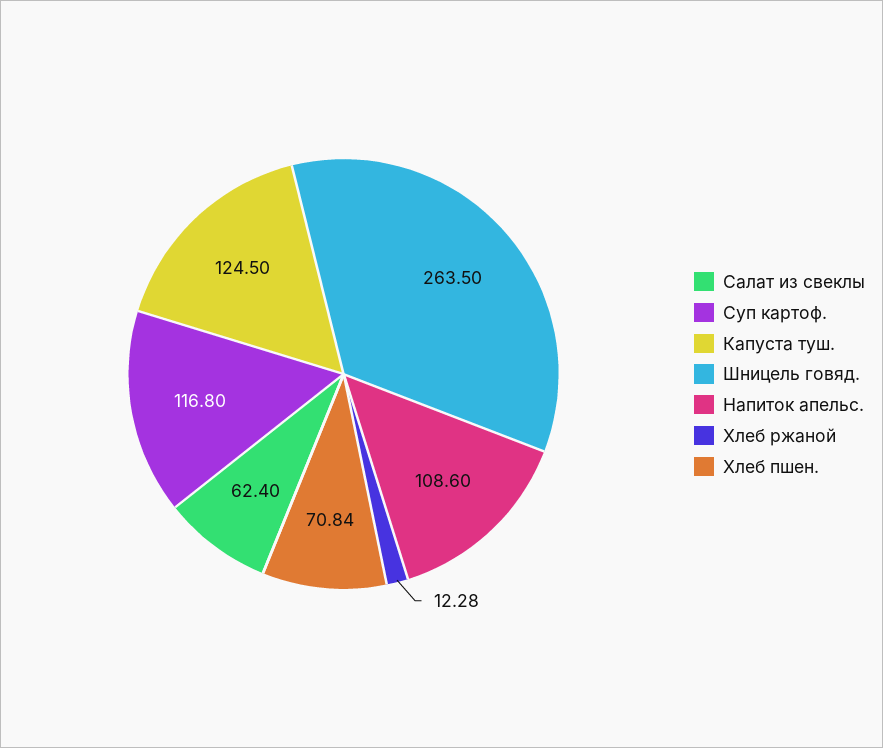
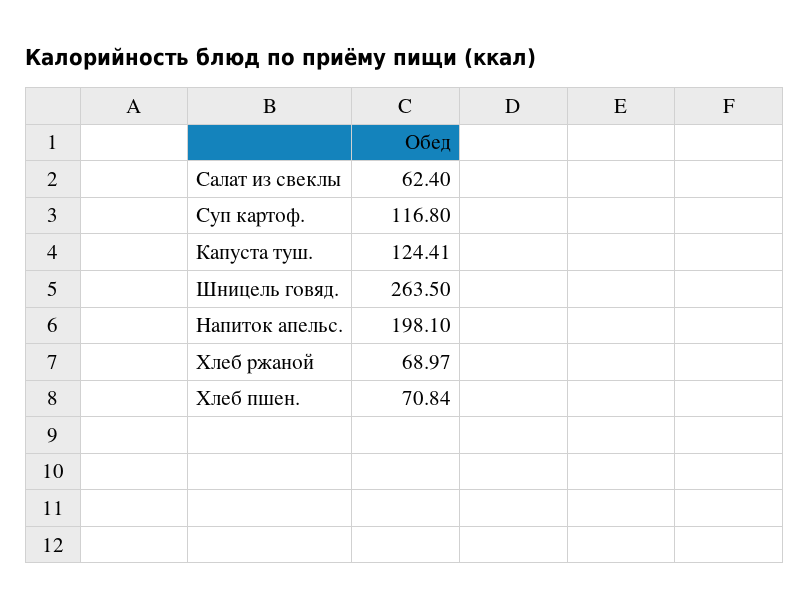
  {
    "Салат из свеклы": 62.4,
    "Суп картоф.": 116.8,
-   "Капуста туш.": 124.5,
+   "Капуста туш.": 124.41,
    "Шницель говяд.": 263.5,
-   "Напиток апельс.": 108.6,
+   "Напиток апельс.": 198.1,
-   "Хлеб ржаной": 12.28,
+   "Хлеб ржаной": 68.97,
    "Хлеб пшен.": 70.84
  }

